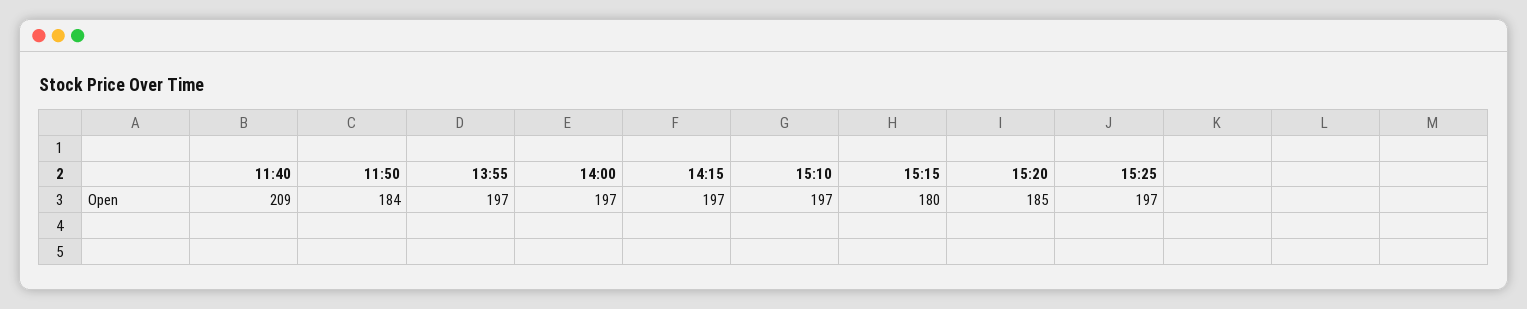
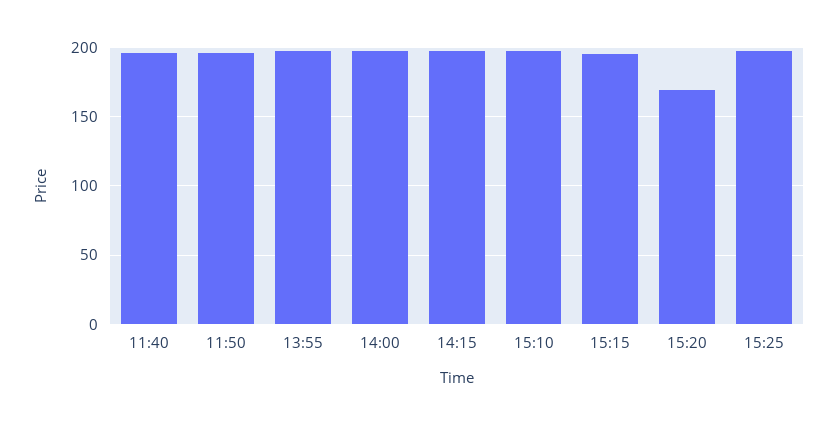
  {
-   "11:40": 209,
+   "11:40": 195,
-   "11:50": 184,
+   "11:50": 195,
    "13:55": 197,
    "14:00": 197,
    "14:15": 197,
    "15:10": 197,
-   "15:15": 180,
+   "15:15": 195,
-   "15:20": 185,
+   "15:20": 170,
    "15:25": 197
  }

